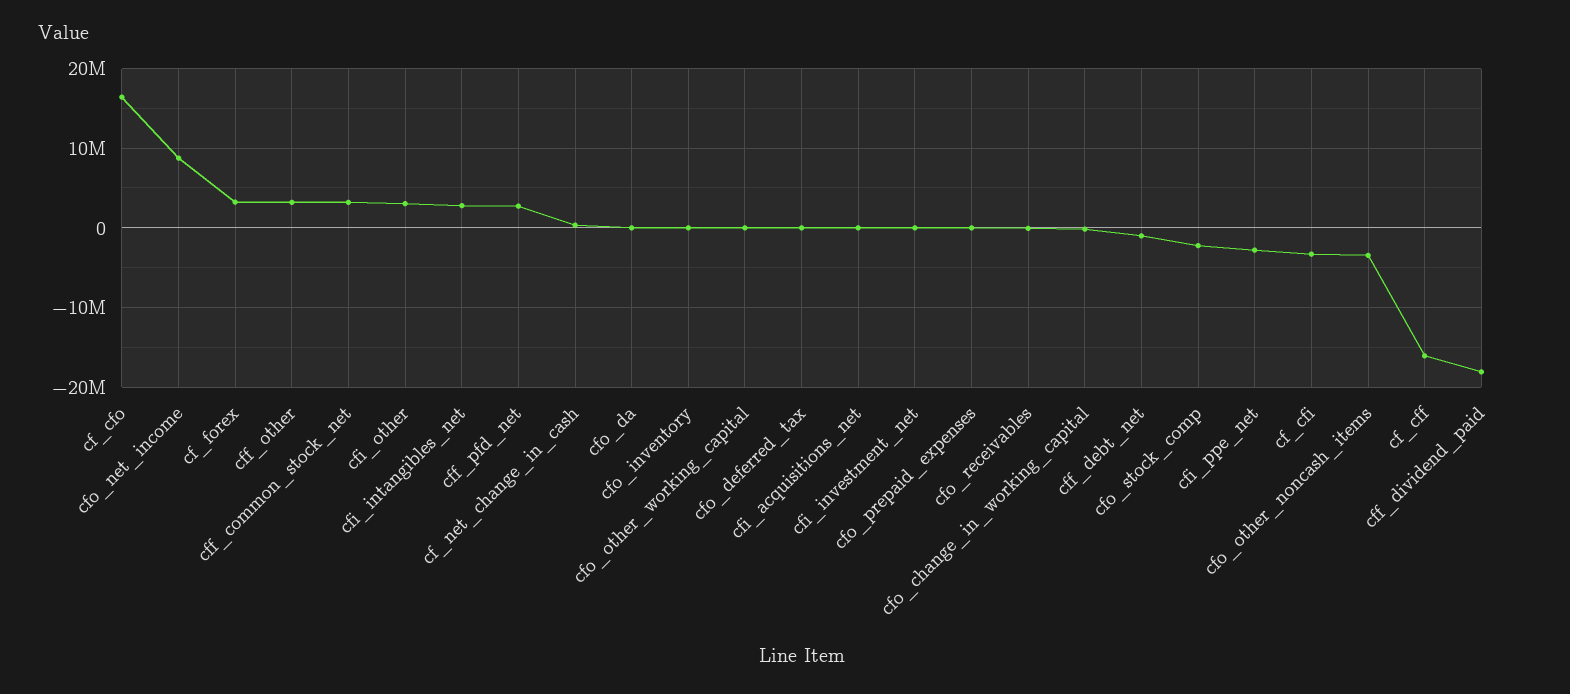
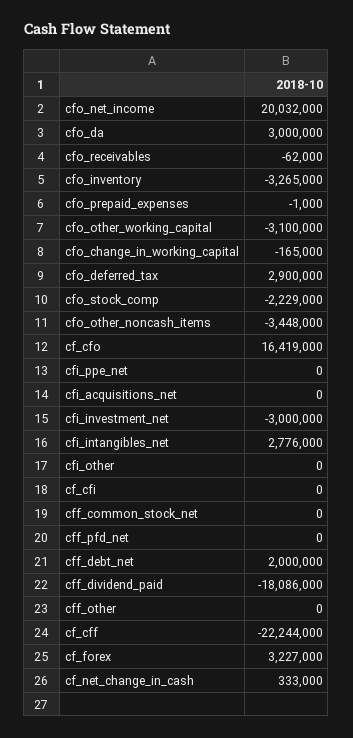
  {
    "cf_cfo": 16419000,
-   "cfo_net_income": 9000000,
+   "cfo_net_income": 20032000,
    "cf_forex": 3227000,
-   "cff_other": 3000000,
+   "cff_other": 0,
-   "cff_common_stock_net": 3000000,
+   "cff_common_stock_net": 0,
-   "cfi_other": 3000000,
+   "cfi_other": 0,
    "cfi_intangibles_net": 2776000,
-   "cff_pfd_net": 3000000,
+   "cff_pfd_net": 0,
    "cf_net_change_in_cash": 333000,
-   "cfo_da": 0,
+   "cfo_da": 3000000,
-   "cfo_inventory": 0,
+   "cfo_inventory": -3265000,
-   "cfo_other_working_capital": 0,
+   "cfo_other_working_capital": -3100000,
-   "cfo_deferred_tax": 0,
+   "cfo_deferred_tax": 2900000,
    "cfi_acquisitions_net": 0,
-   "cfi_investment_net": 0,
+   "cfi_investment_net": -3000000,
    "cfo_prepaid_expenses": -1000,
    "cfo_receivables": -62000,
    "cfo_change_in_working_capital": -165000,
-   "cff_debt_net": -1000000,
+   "cff_debt_net": 2000000,
    "cfo_stock_comp": -2229000,
-   "cfi_ppe_net": -3000000,
+   "cfi_ppe_net": 0,
-   "cf_cfi": -3000000,
+   "cf_cfi": 0,
    "cfo_other_noncash_items": -3448000,
-   "cf_cff": -16000000,
+   "cf_cff": -22244000,
    "cff_dividend_paid": -18086000
  }

